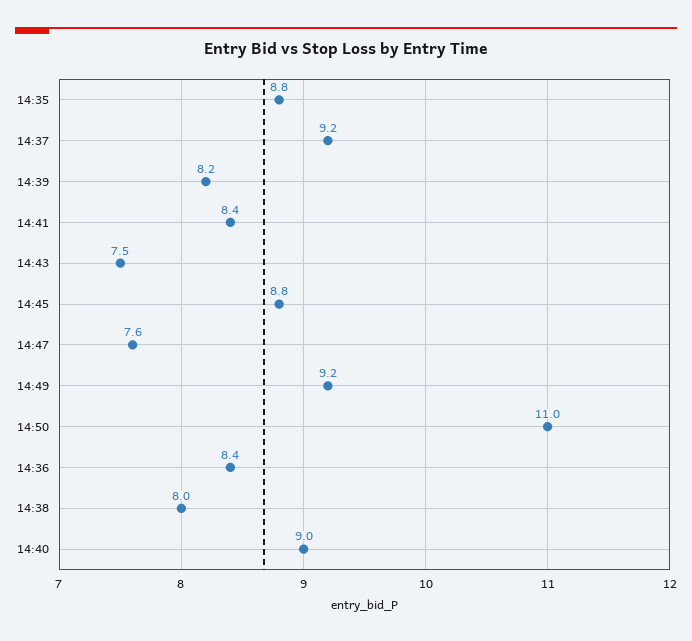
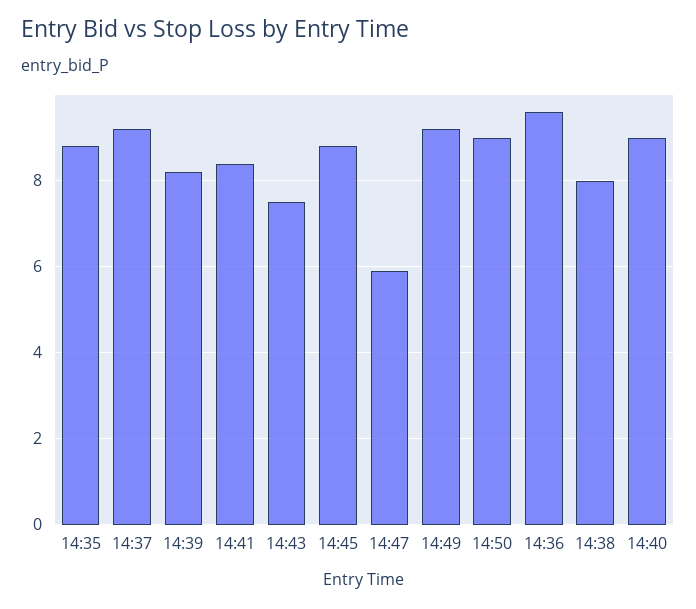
  {
    "14:35": 8.8,
    "14:37": 9.2,
    "14:39": 8.2,
    "14:41": 8.4,
    "14:43": 7.5,
    "14:45": 8.8,
-   "14:47": 7.6,
+   "14:47": 6,
    "14:49": 9.2,
-   "14:50": 11,
+   "14:50": 9,
-   "14:36": 8.4,
+   "14:36": 9.5,
    "14:38": 8,
    "14:40": 9
  }

